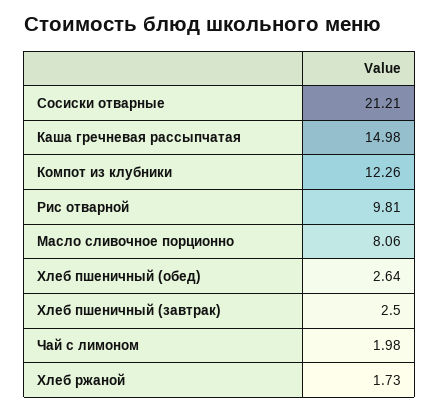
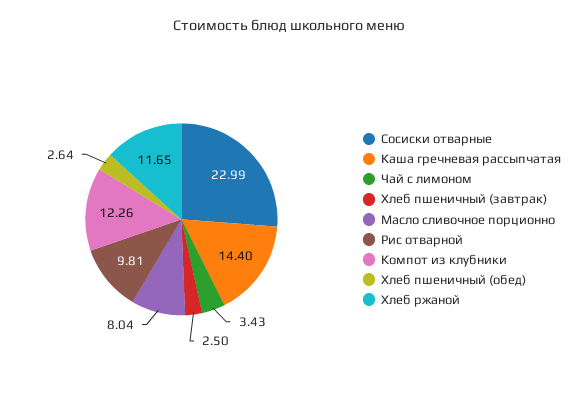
  {
-   "Сосиски отварные": 21.21,
+   "Сосиски отварные": 22.99,
-   "Каша гречневая рассыпчатая": 14.98,
+   "Каша гречневая рассыпчатая": 14.4,
    "Компот из клубники": 12.26,
    "Рис отварной": 9.81,
-   "Масло сливочное порционно": 8.06,
+   "Масло сливочное порционно": 8.04,
    "Хлеб пшеничный (обед)": 2.64,
    "Хлеб пшеничный (завтрак)": 2.5,
-   "Чай с лимоном": 1.98,
+   "Чай с лимоном": 3.43,
-   "Хлеб ржаной": 1.73
+   "Хлеб ржаной": 11.65
  }

